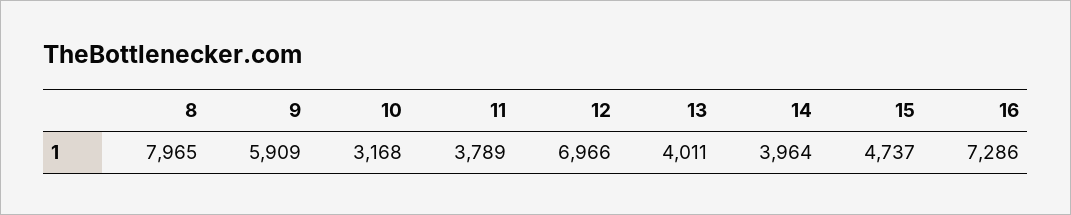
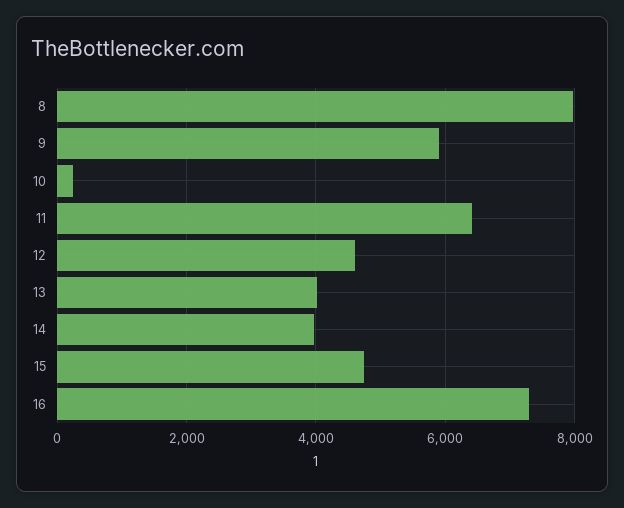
  {
    "8": 7965,
    "9": 5909,
-   "10": 3168,
+   "10": 200,
-   "11": 3789,
+   "11": 6400,
-   "12": 6966,
+   "12": 4600,
    "13": 4011,
    "14": 3964,
    "15": 4737,
    "16": 7286
  }

